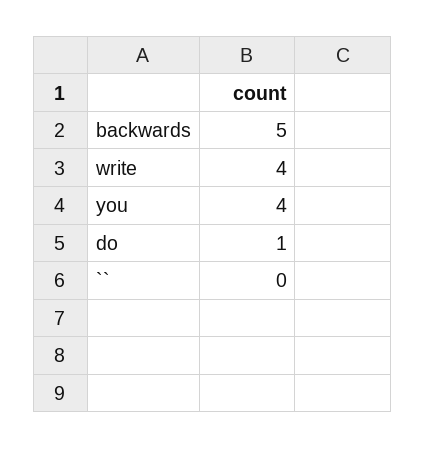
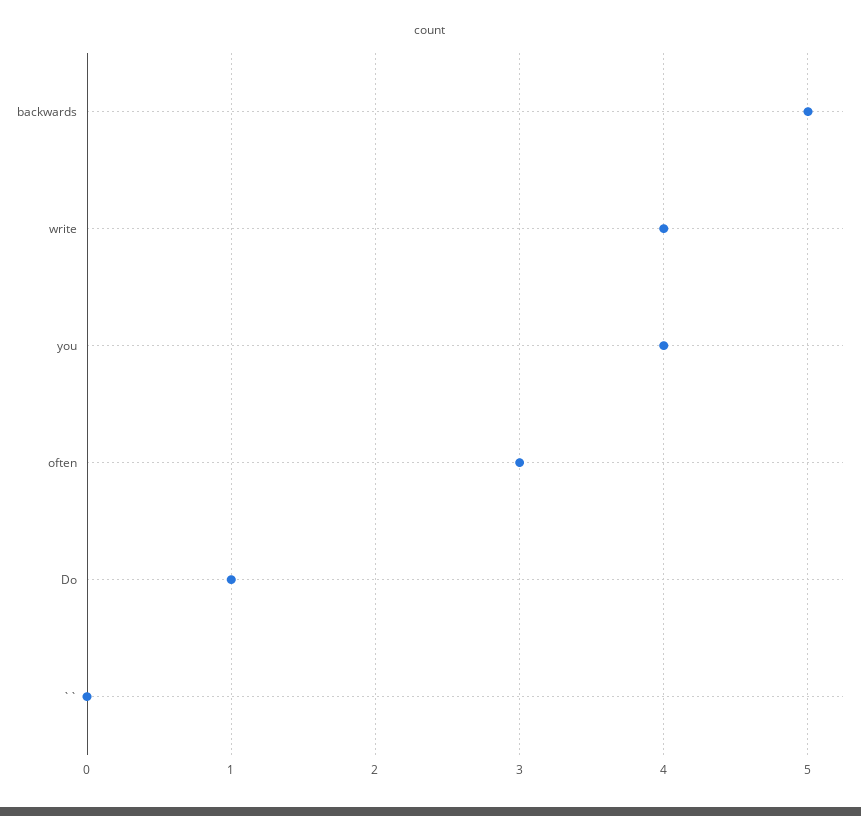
  {
    "backwards": 5,
    "write": 4,
    "you": 4,
    "do": 1,
-   "``": 0
+   "``": 0,
+   "often": 3
  }

